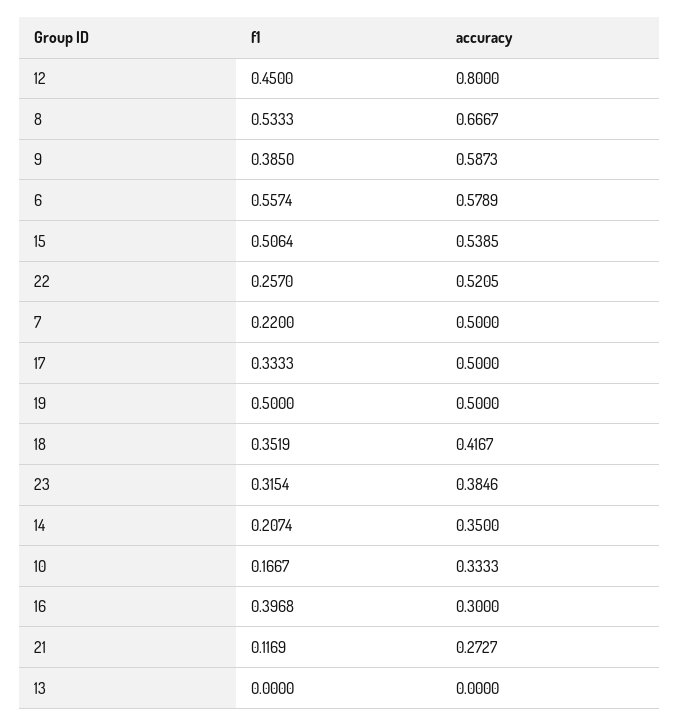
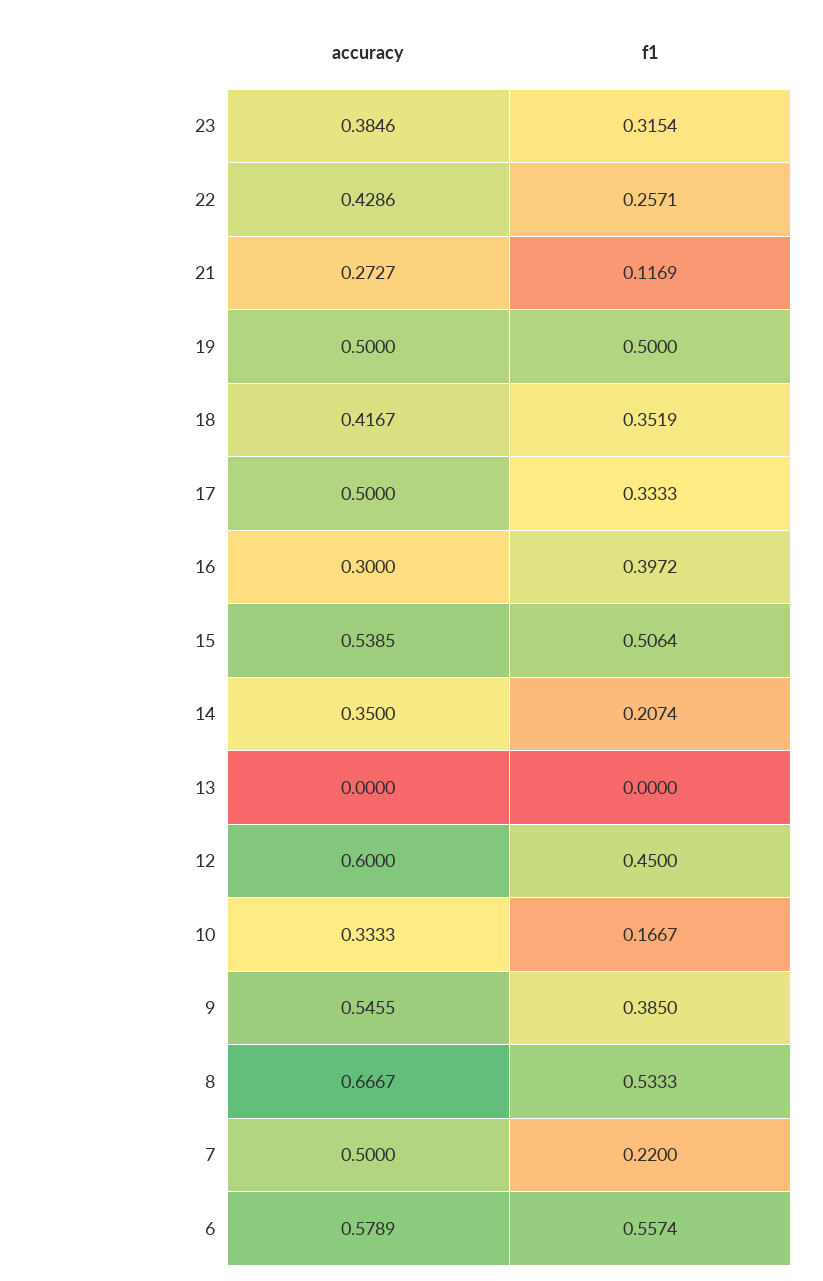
  {
    "f1": {
      "12": 0.45,
      "8": 0.5333,
      "9": 0.385,
      "6": 0.5574,
      "15": 0.5064,
-     "22": 0.257,
+     "22": 0.2571,
      "7": 0.22,
      "17": 0.3333,
      "19": 0.5,
      "18": 0.3519,
      "23": 0.3154,
      "14": 0.2074,
      "10": 0.1667,
-     "16": 0.3968,
+     "16": 0.3972,
      "21": 0.1169,
      "13": 0
    },
    "accuracy": {
-     "12": 0.8,
+     "12": 0.6,
      "8": 0.6667,
-     "9": 0.5873,
+     "9": 0.5455,
      "6": 0.5789,
      "15": 0.5385,
-     "22": 0.5205,
+     "22": 0.4286,
      "7": 0.5,
      "17": 0.5,
      "19": 0.5,
      "18": 0.4167,
      "23": 0.3846,
      "14": 0.35,
      "10": 0.3333,
      "16": 0.3,
      "21": 0.2727,
      "13": 0
    }
  }

